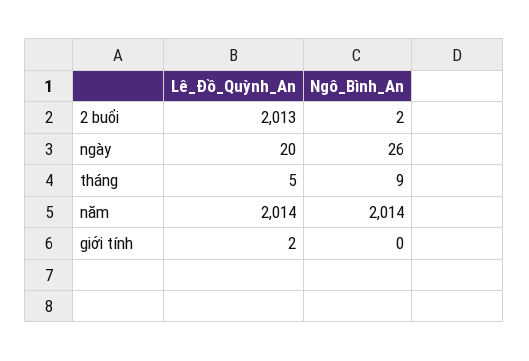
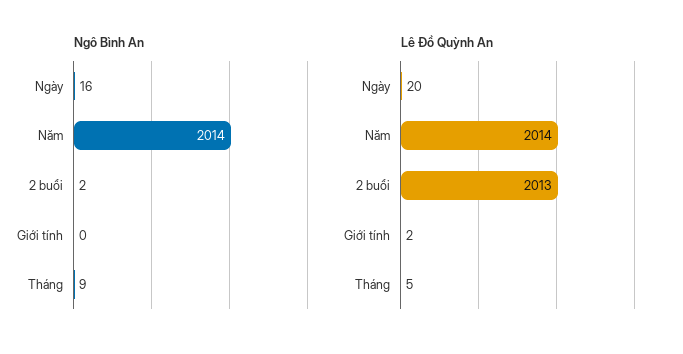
  {
    "Lê_Đồ_Quỳnh_An": {
      "2 buổi": 2013,
      "ngày": 20,
      "tháng": 5,
      "năm": 2014,
      "giới tính": 2
    },
    "Ngô_Bình_An": {
      "2 buổi": 2,
-     "ngày": 26,
+     "ngày": 16,
      "tháng": 9,
      "năm": 2014,
      "giới tính": 0
    }
  }

